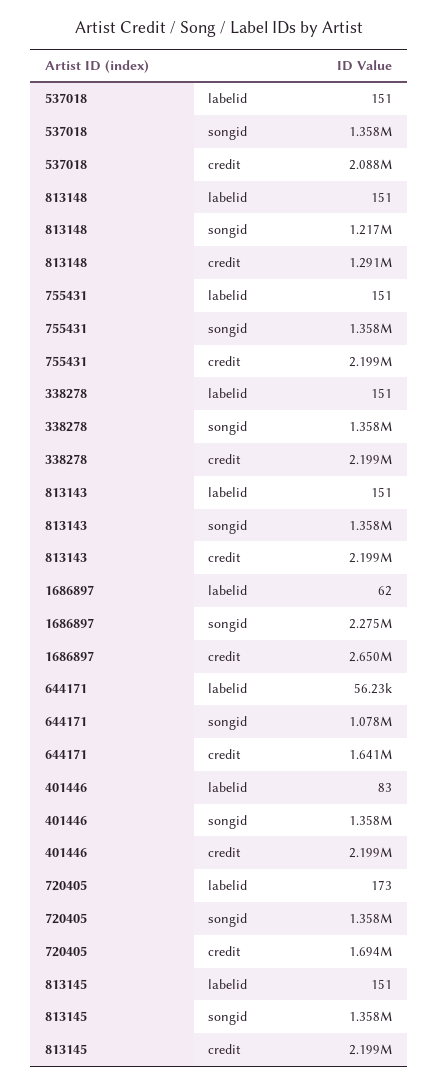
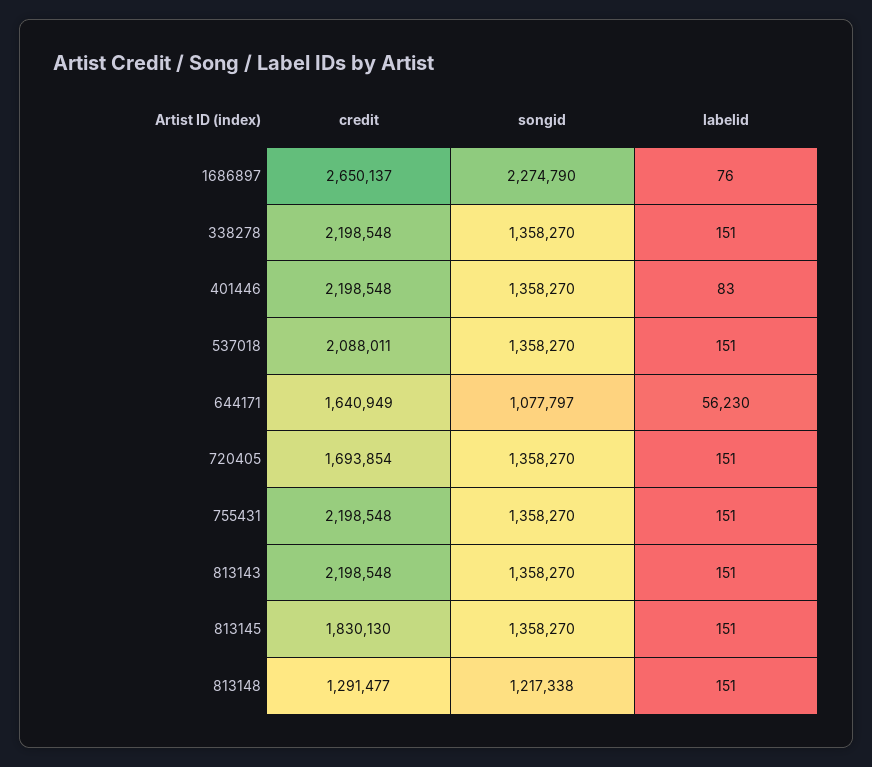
  {
    "537018": {
      "labelid": 151,
      "songid": 1358270,
      "credit": 2088011
    },
    "813148": {
      "labelid": 151,
      "songid": 1217338,
      "credit": 1291477
    },
    "755431": {
      "labelid": 151,
      "songid": 1358270,
      "credit": 2198548
    },
    "338278": {
      "labelid": 151,
      "songid": 1358270,
      "credit": 2198548
    },
    "813143": {
      "labelid": 151,
      "songid": 1358270,
      "credit": 2198548
    },
    "1686897": {
-     "labelid": 62,
+     "labelid": 76,
      "songid": 2274790,
      "credit": 2650137
    },
    "644171": {
      "labelid": 56230,
      "songid": 1077797,
      "credit": 1640949
    },
    "401446": {
      "labelid": 83,
      "songid": 1358270,
      "credit": 2198548
    },
    "720405": {
-     "labelid": 173,
+     "labelid": 151,
      "songid": 1358270,
      "credit": 1693854
    },
    "813145": {
      "labelid": 151,
      "songid": 1358270,
-     "credit": 2199000
+     "credit": 1830130
    }
  }

